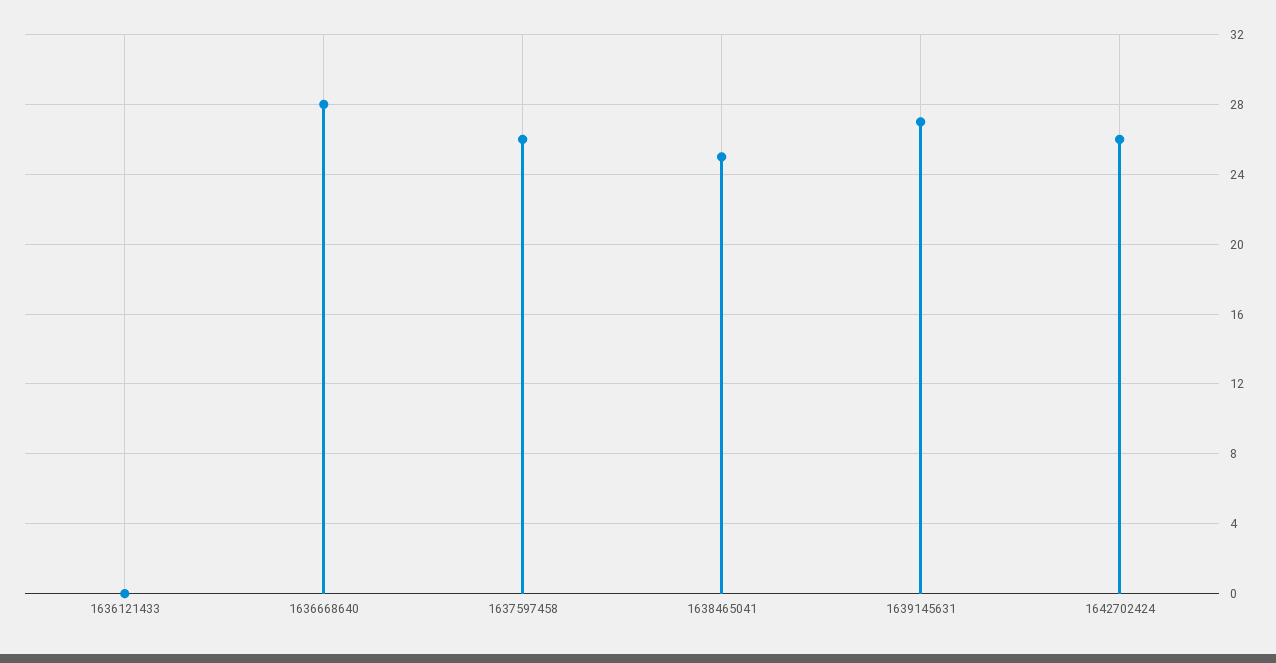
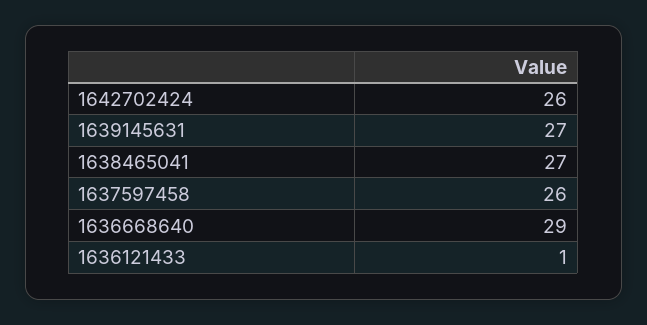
  {
-   "1636121433": 0,
+   "1636121433": 1,
-   "1636668640": 28,
+   "1636668640": 29,
    "1637597458": 26,
-   "1638465041": 25,
+   "1638465041": 27,
    "1639145631": 27,
    "1642702424": 26
  }

